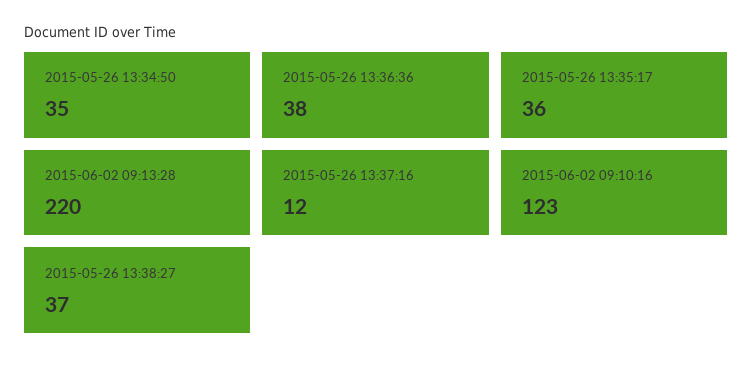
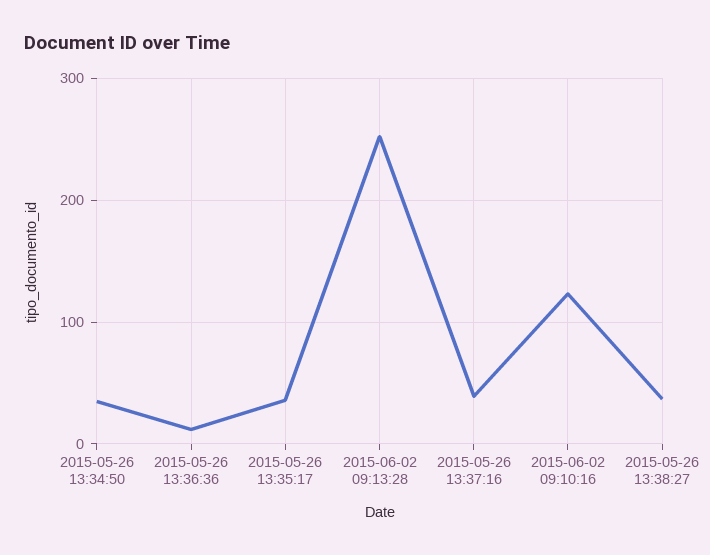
  {
    "2015-05-26 13:34:50": 35,
-   "2015-05-26 13:36:36": 38,
+   "2015-05-26 13:36:36": 10,
    "2015-05-26 13:35:17": 36,
-   "2015-06-02 09:13:28": 220,
+   "2015-06-02 09:13:28": 250,
-   "2015-05-26 13:37:16": 12,
+   "2015-05-26 13:37:16": 40,
    "2015-06-02 09:10:16": 123,
    "2015-05-26 13:38:27": 37
  }

